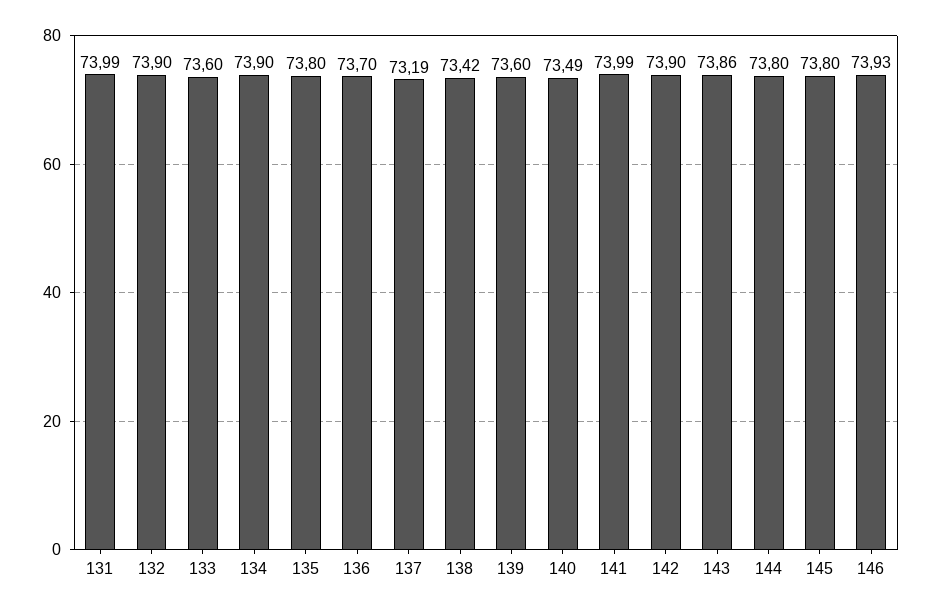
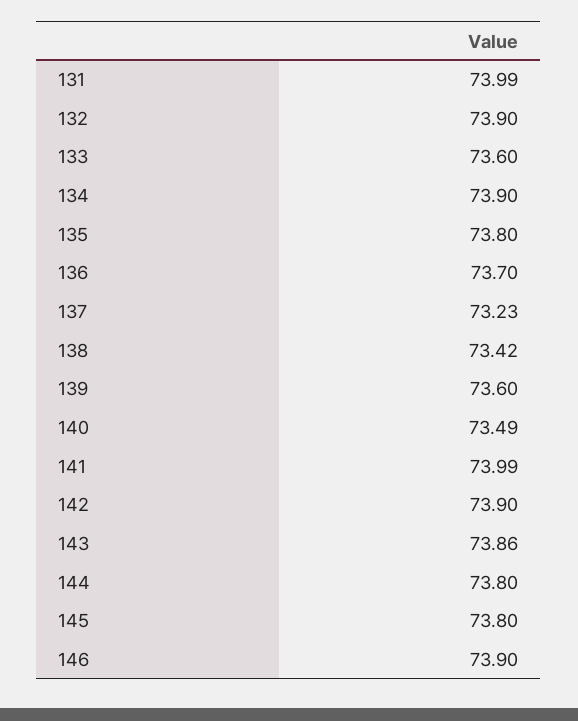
  {
    "131": 73.99,
    "132": 73.9,
    "133": 73.6,
    "134": 73.9,
    "135": 73.8,
    "136": 73.7,
-   "137": 73.19,
+   "137": 73.23,
    "138": 73.42,
    "139": 73.6,
    "140": 73.49,
    "141": 73.99,
    "142": 73.9,
    "143": 73.86,
    "144": 73.8,
    "145": 73.8,
-   "146": 73.93
+   "146": 73.9
  }

